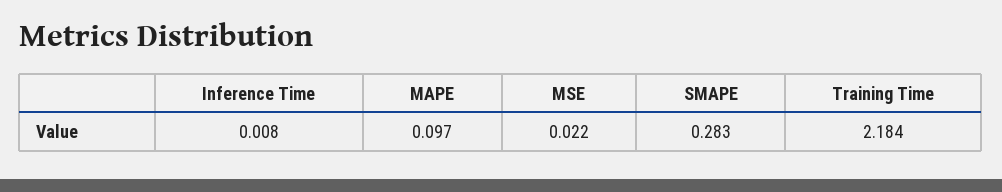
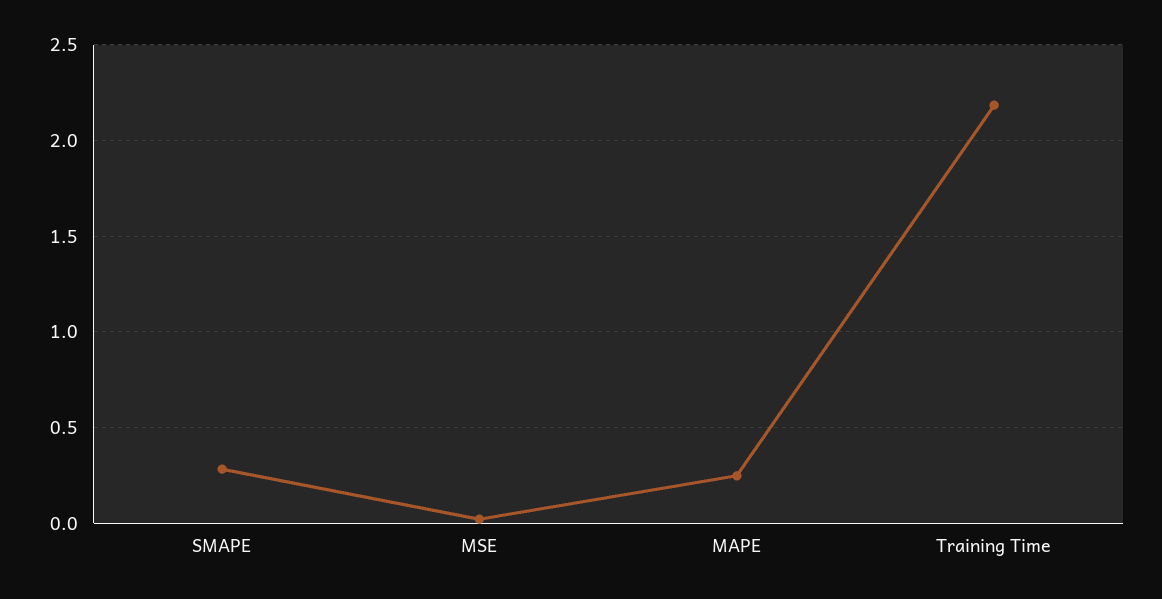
  {
-   "Inference Time": 0.008,
-   "MAPE": 0.097,
+   "MAPE": 0.25,
    "MSE": 0.022,
    "SMAPE": 0.283,
    "Training Time": 2.184
  }

